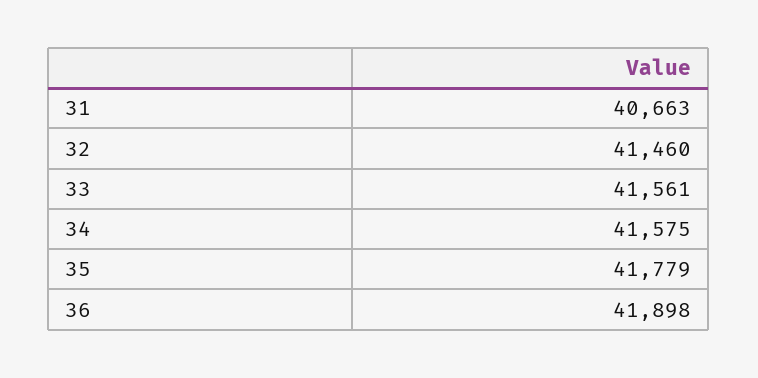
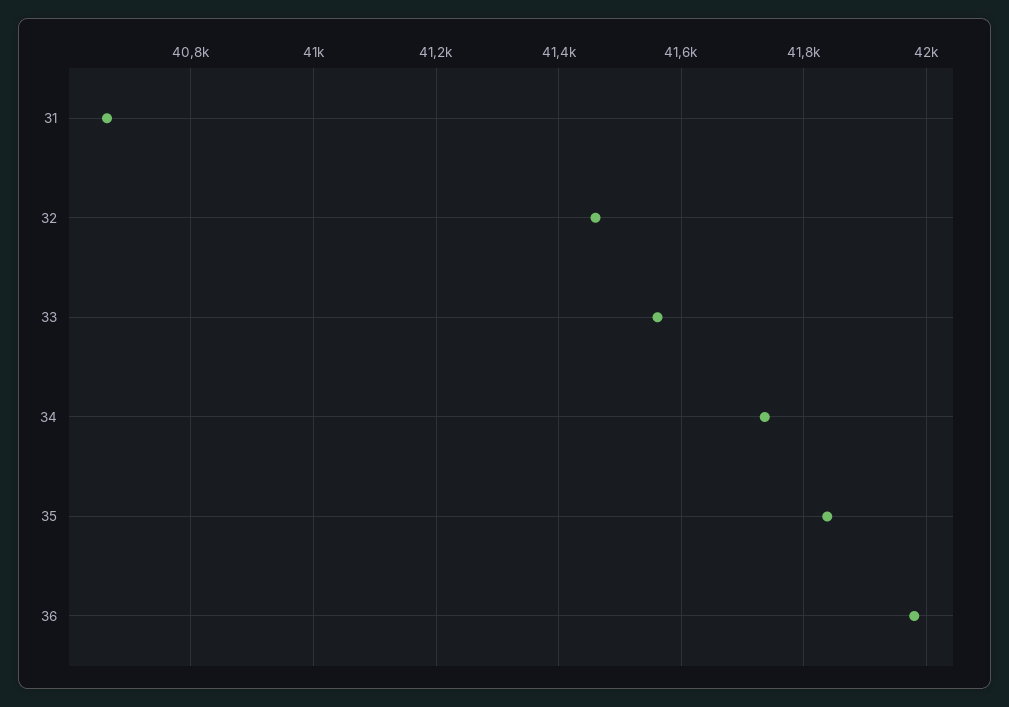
  {
    "31": 40663,
    "32": 41460,
    "33": 41561,
-   "34": 41575,
+   "34": 41740,
-   "35": 41779,
+   "35": 41840,
-   "36": 41898
+   "36": 41980
  }

